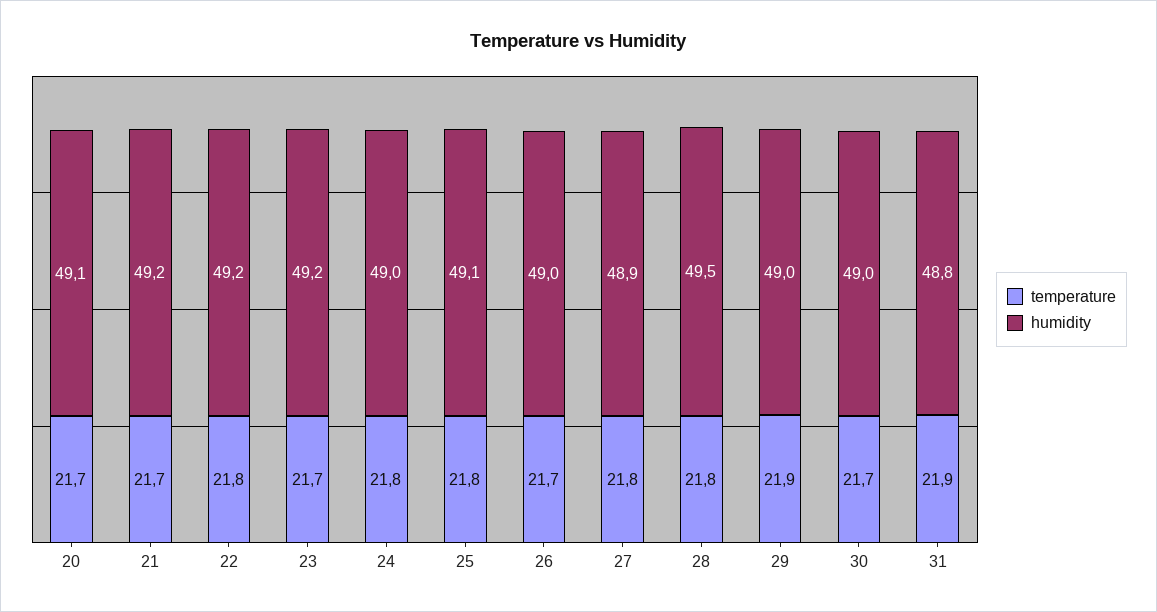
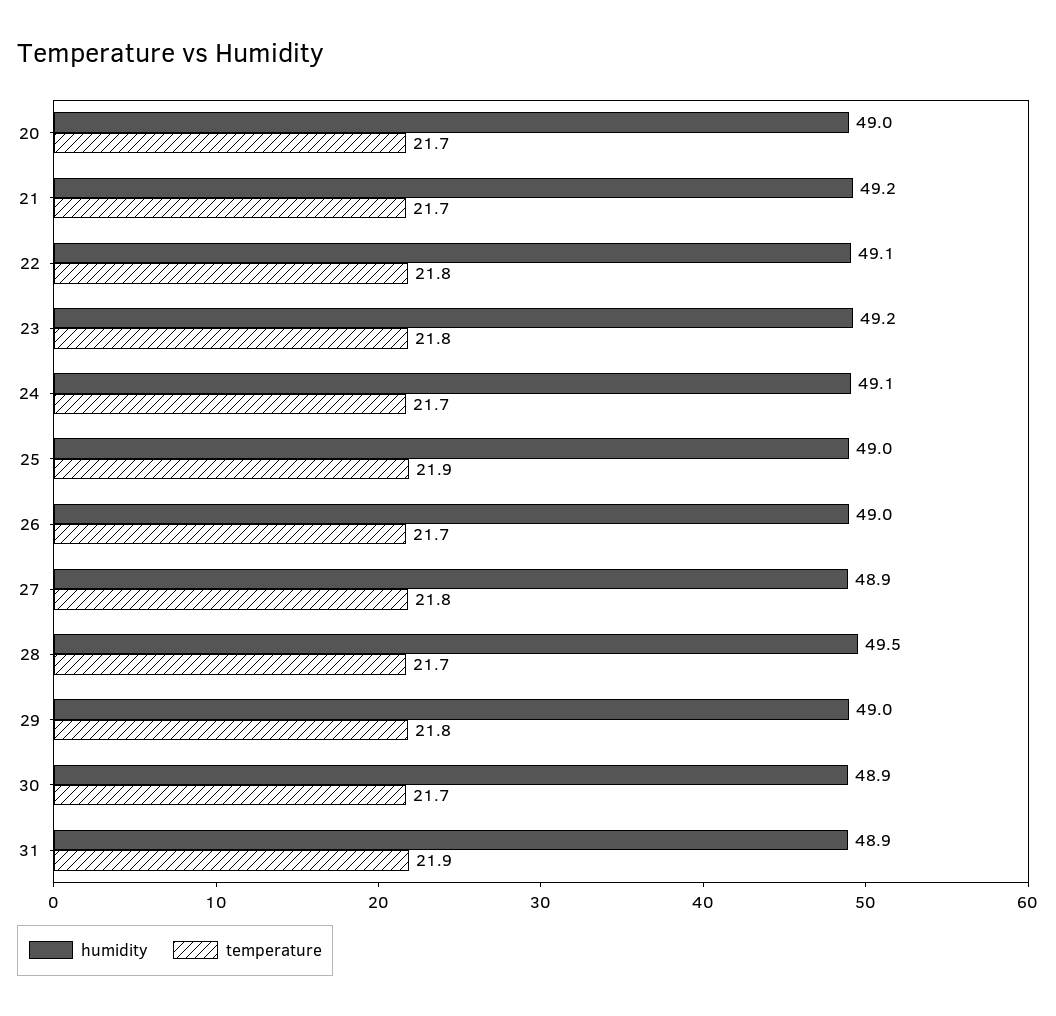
  {
    "temperature": {
      "20": 21.7,
      "21": 21.7,
      "22": 21.8,
-     "23": 21.7,
+     "23": 21.8,
-     "24": 21.8,
+     "24": 21.7,
-     "25": 21.8,
+     "25": 21.9,
      "26": 21.7,
      "27": 21.8,
-     "28": 21.8,
+     "28": 21.7,
-     "29": 21.9,
+     "29": 21.8,
      "30": 21.7,
      "31": 21.9
    },
    "humidity": {
-     "20": 49.1,
+     "20": 49,
      "21": 49.2,
-     "22": 49.2,
+     "22": 49.1,
      "23": 49.2,
-     "24": 49,
+     "24": 49.1,
-     "25": 49.1,
+     "25": 49,
      "26": 49,
      "27": 48.9,
      "28": 49.5,
      "29": 49,
-     "30": 49,
+     "30": 48.9,
-     "31": 48.8
+     "31": 48.9
    }
  }

